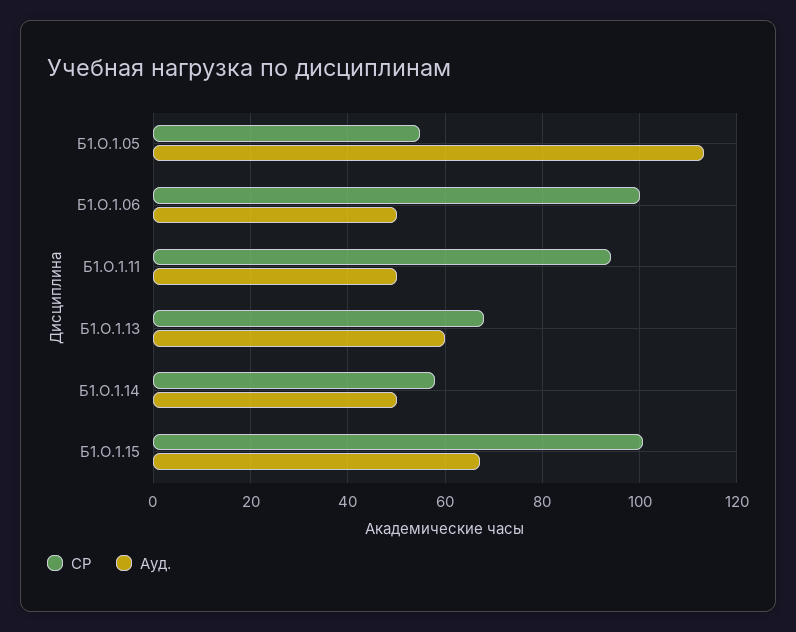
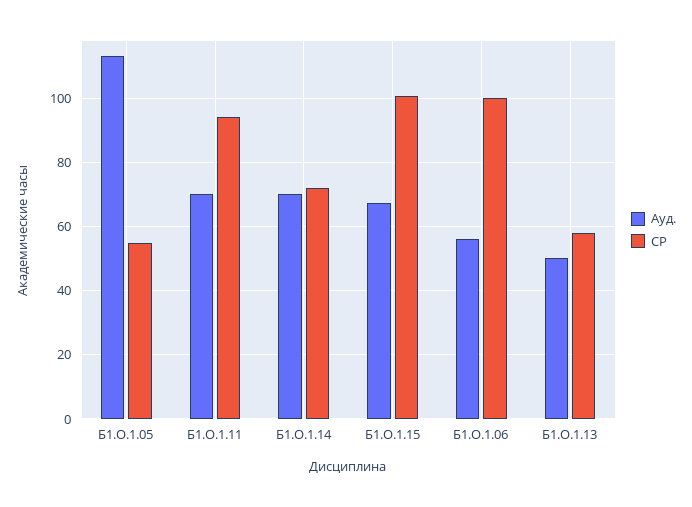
  {
    "СР": {
      "Б1.О.1.05": 54,
      "Б1.О.1.06": 100,
      "Б1.О.1.11": 94,
-     "Б1.О.1.13": 68,
+     "Б1.О.1.13": 58,
-     "Б1.О.1.14": 58,
+     "Б1.О.1.14": 72,
      "Б1.О.1.15": 100
    },
    "Ауд.": {
      "Б1.О.1.05": 114,
-     "Б1.О.1.06": 50,
+     "Б1.О.1.06": 56,
-     "Б1.О.1.11": 50,
+     "Б1.О.1.11": 70,
-     "Б1.О.1.13": 60,
+     "Б1.О.1.13": 50,
-     "Б1.О.1.14": 50,
+     "Б1.О.1.14": 70,
      "Б1.О.1.15": 68
    }
  }

